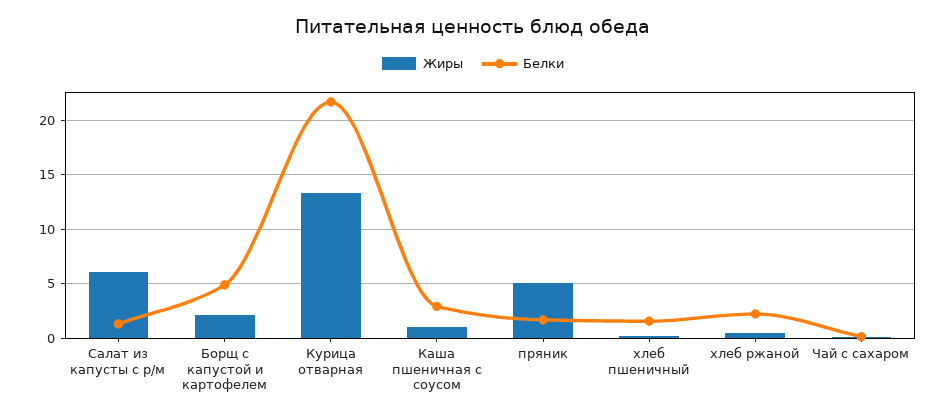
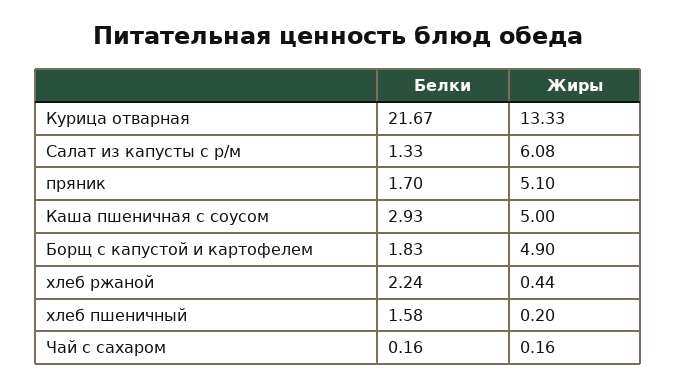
  {
    "Жиры": {
      "Салат из капусты с р/м": 6.08,
-     "Борщ с капустой и картофелем": 2,
+     "Борщ с капустой и картофелем": 4.9,
      "Курица отварная": 13.33,
-     "Каша пшеничная с соусом": 1,
+     "Каша пшеничная с соусом": 5,
      "пряник": 5.1,
      "хлеб пшеничный": 0.2,
      "хлеб ржаной": 0.44,
      "Чай с сахаром": 0.16
    },
    "Белки": {
      "Салат из капусты с р/м": 1.33,
-     "Борщ с капустой и картофелем": 5,
+     "Борщ с капустой и картофелем": 1.83,
      "Курица отварная": 21.67,
      "Каша пшеничная с соусом": 2.93,
      "пряник": 1.7,
      "хлеб пшеничный": 1.58,
      "хлеб ржаной": 2.24,
      "Чай с сахаром": 0.16
    }
  }

